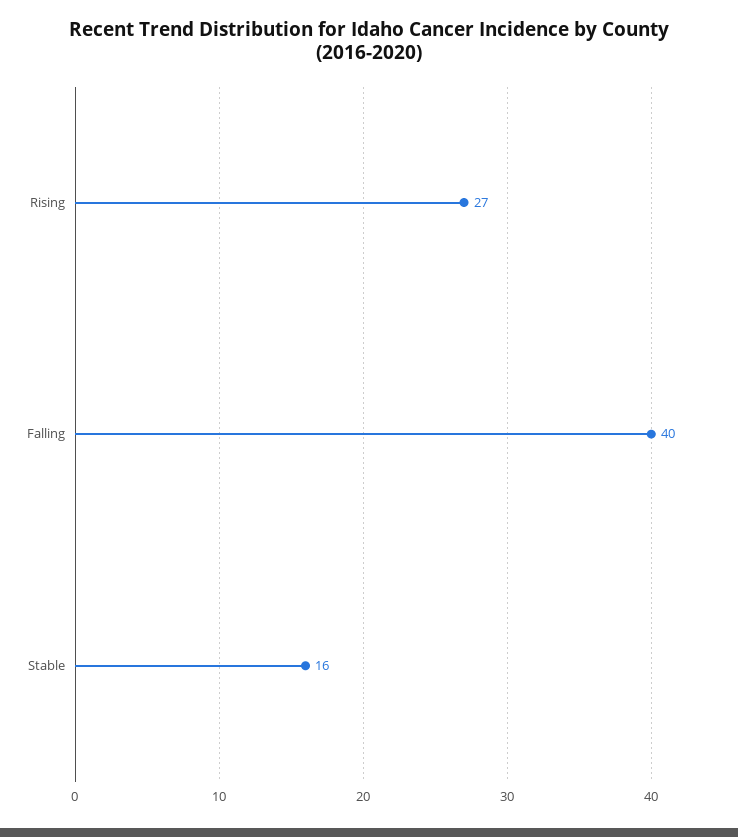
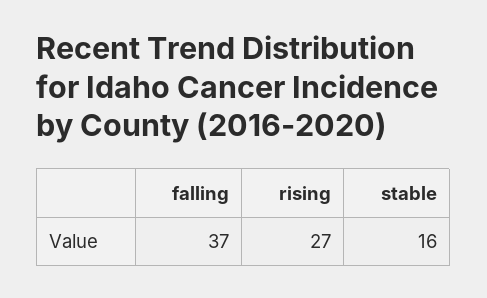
  {
    "Rising": 27,
-   "Falling": 40,
+   "Falling": 37,
    "Stable": 16
  }

